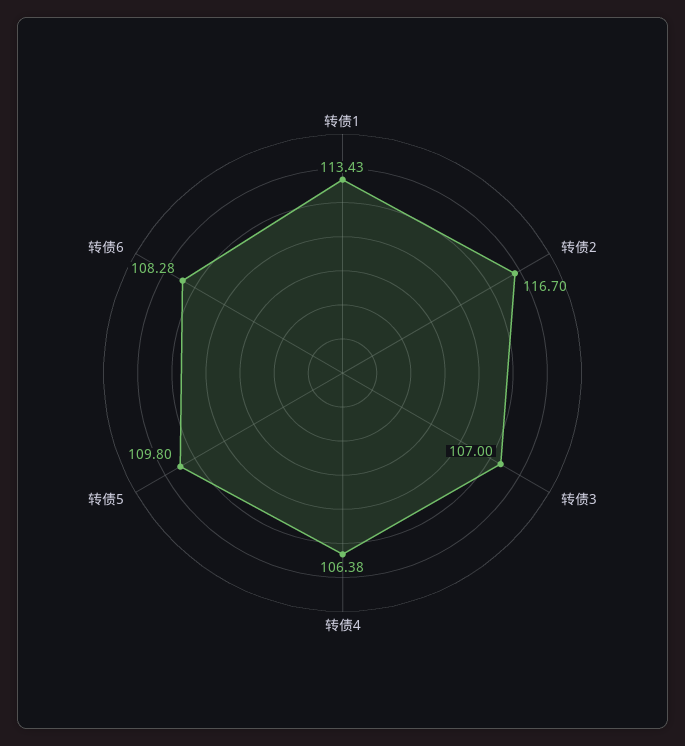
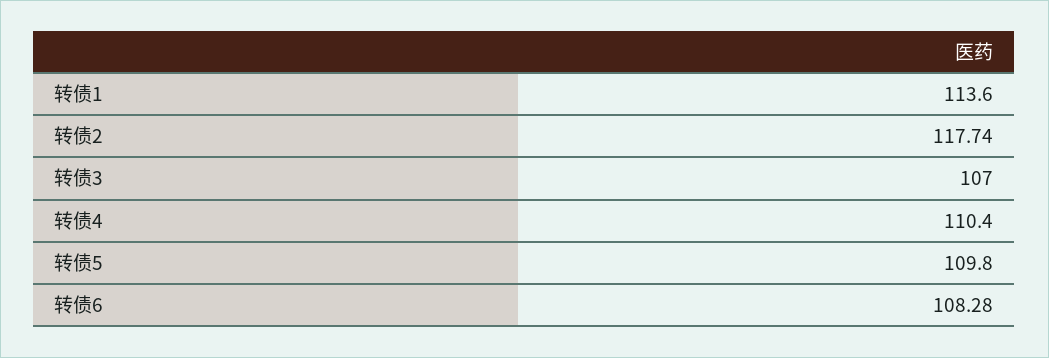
  {
-   "转债1": 113.43,
+   "转债1": 113.6,
-   "转债2": 116.7,
+   "转债2": 117.74,
    "转债3": 107,
-   "转债4": 106.38,
+   "转债4": 110.4,
    "转债5": 109.8,
    "转债6": 108.28
  }

